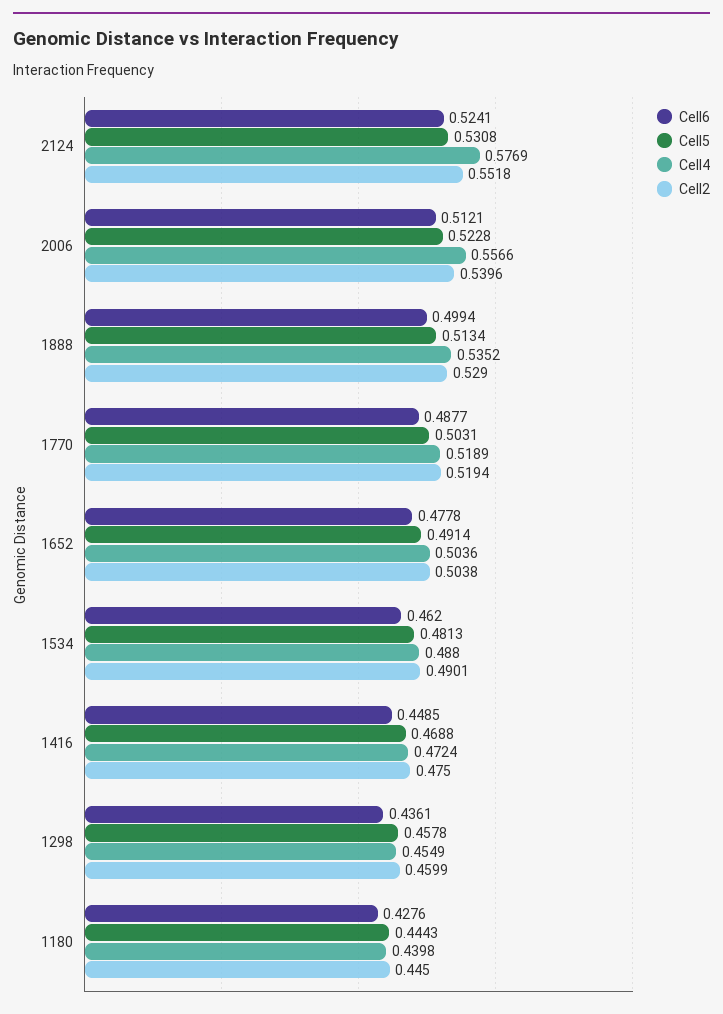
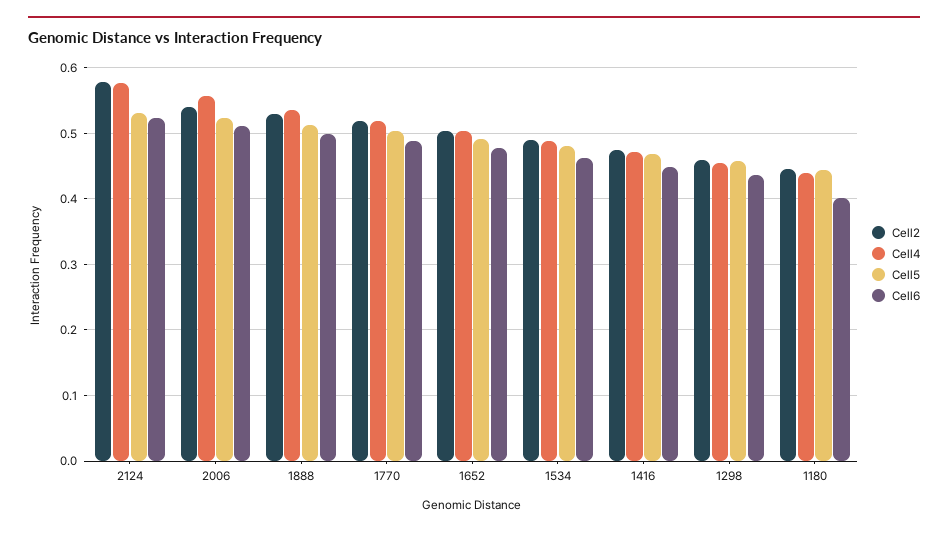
  {
    "Cell6": {
      "2124": 0.5241,
      "2006": 0.5121,
      "1888": 0.4994,
      "1770": 0.4877,
      "1652": 0.4778,
      "1534": 0.462,
      "1416": 0.4485,
      "1298": 0.4361,
-     "1180": 0.4276
+     "1180": 0.4
    },
    "Cell5": {
      "2124": 0.5308,
      "2006": 0.5228,
      "1888": 0.5134,
      "1770": 0.5031,
      "1652": 0.4914,
      "1534": 0.4813,
      "1416": 0.4688,
      "1298": 0.4578,
      "1180": 0.4443
    },
    "Cell4": {
      "2124": 0.5769,
      "2006": 0.5566,
      "1888": 0.5352,
      "1770": 0.5189,
      "1652": 0.5036,
      "1534": 0.488,
      "1416": 0.4724,
      "1298": 0.4549,
      "1180": 0.4398
    },
    "Cell2": {
-     "2124": 0.5518,
+     "2124": 0.58,
      "2006": 0.5396,
      "1888": 0.529,
      "1770": 0.5194,
      "1652": 0.5038,
      "1534": 0.4901,
      "1416": 0.475,
      "1298": 0.4599,
      "1180": 0.445
    }
  }

